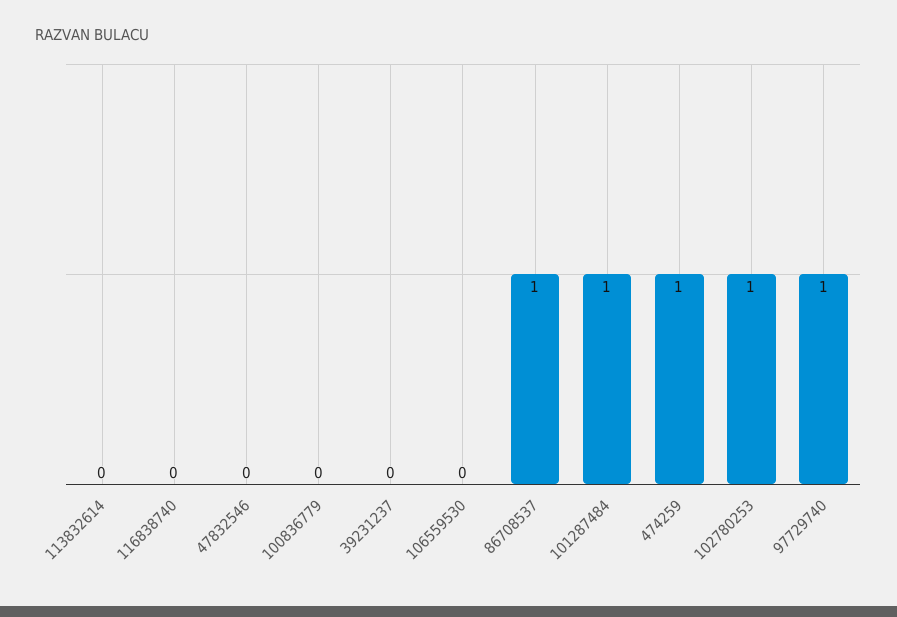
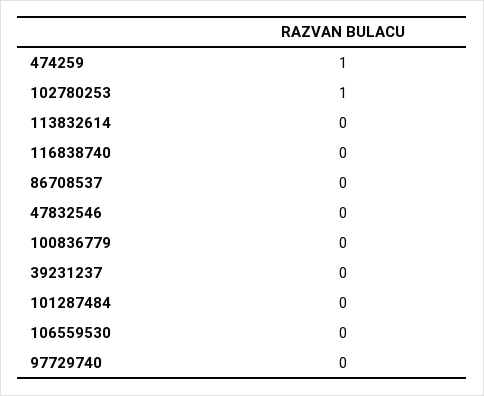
  {
    "113832614": 0,
    "116838740": 0,
    "47832546": 0,
    "100836779": 0,
    "39231237": 0,
    "106559530": 0,
-   "86708537": 1,
+   "86708537": 0,
-   "101287484": 1,
+   "101287484": 0,
    "474259": 1,
    "102780253": 1,
-   "97729740": 1
+   "97729740": 0
  }

